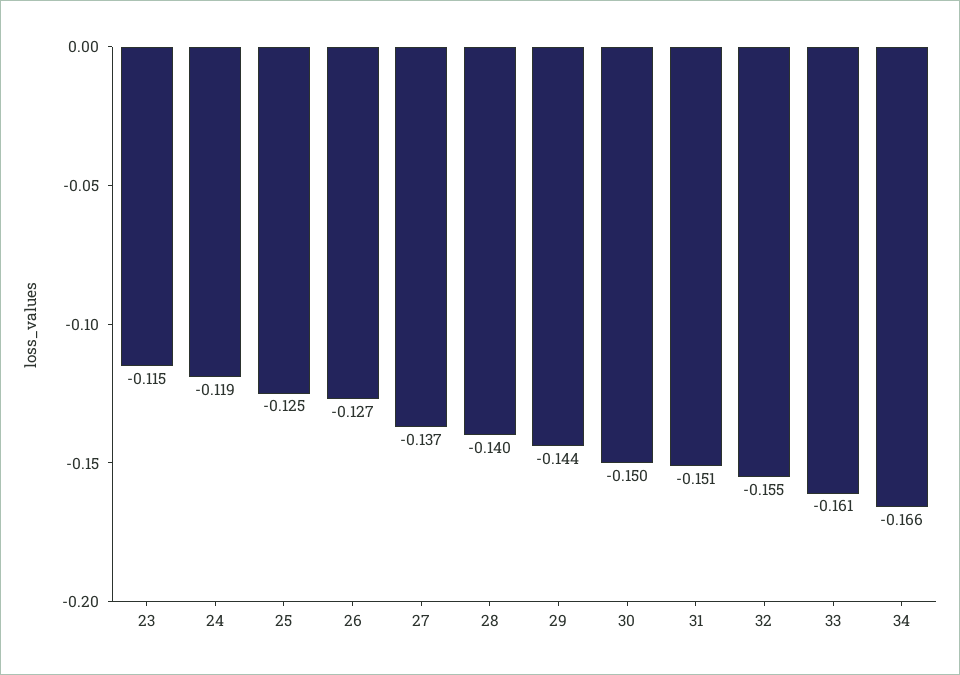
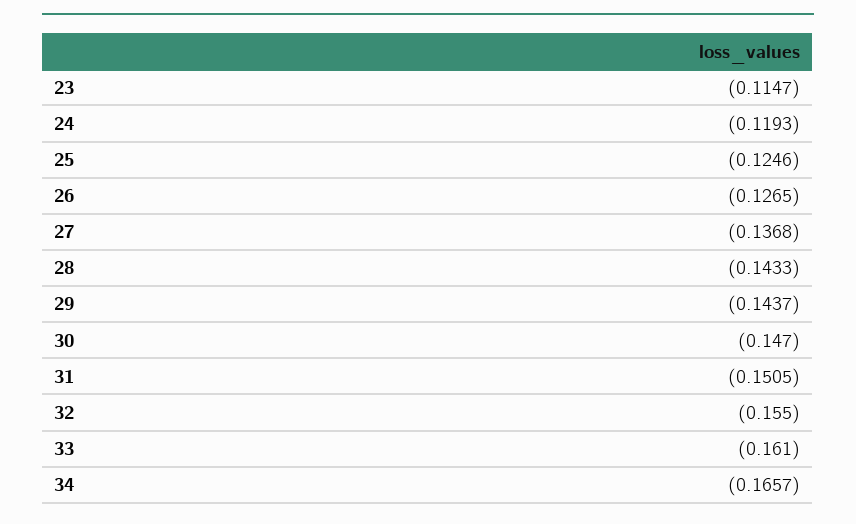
  {
    "23": -0.1147,
    "24": -0.1193,
    "25": -0.1246,
    "26": -0.1265,
    "27": -0.1368,
-   "28": -0.14,
+   "28": -0.1433,
    "29": -0.1437,
-   "30": -0.15,
+   "30": -0.147,
    "31": -0.1505,
    "32": -0.155,
    "33": -0.161,
    "34": -0.1657
  }

